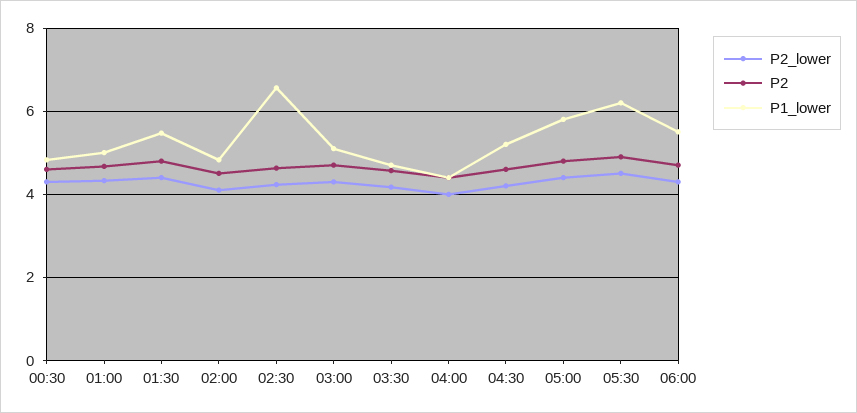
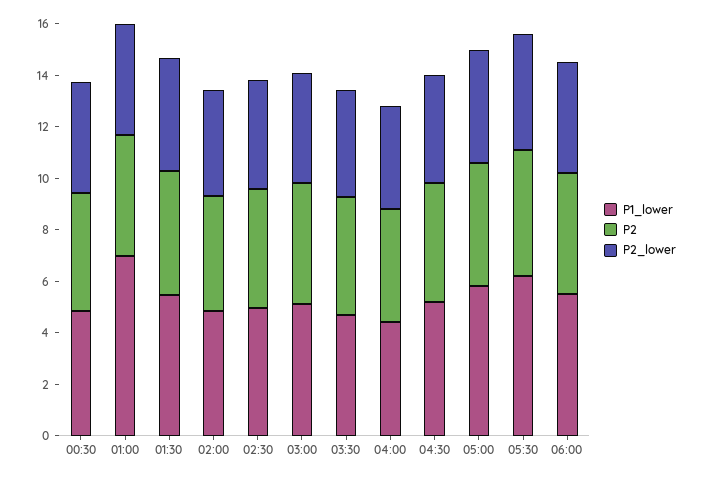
  {
    "P2_lower": {
      "00:30": 4.4,
      "01:00": 4.4,
      "01:30": 4.4,
      "02:00": 4.2,
      "02:30": 4.2,
      "03:00": 4.4,
      "03:30": 4.2,
      "04:00": 4,
      "04:30": 4.2,
      "05:00": 4.4,
      "05:30": 4.6,
      "06:00": 4.4
    },
    "P2": {
      "00:30": 4.6,
      "01:00": 4.6,
      "01:30": 4.8,
      "02:00": 4.6,
      "02:30": 4.6,
      "03:00": 4.8,
      "03:30": 4.6,
      "04:00": 4.4,
      "04:30": 4.6,
      "05:00": 4.8,
      "05:30": 5,
      "06:00": 4.8
    },
    "P1_lower": {
      "00:30": 4.8,
-     "01:00": 5,
+     "01:00": 7,
      "01:30": 5.4,
      "02:00": 4.8,
-     "02:30": 6.6,
+     "02:30": 5,
      "03:00": 5.2,
      "03:30": 4.8,
      "04:00": 4.4,
      "04:30": 5.2,
      "05:00": 5.8,
      "05:30": 6.2,
      "06:00": 5.6
    }
  }

